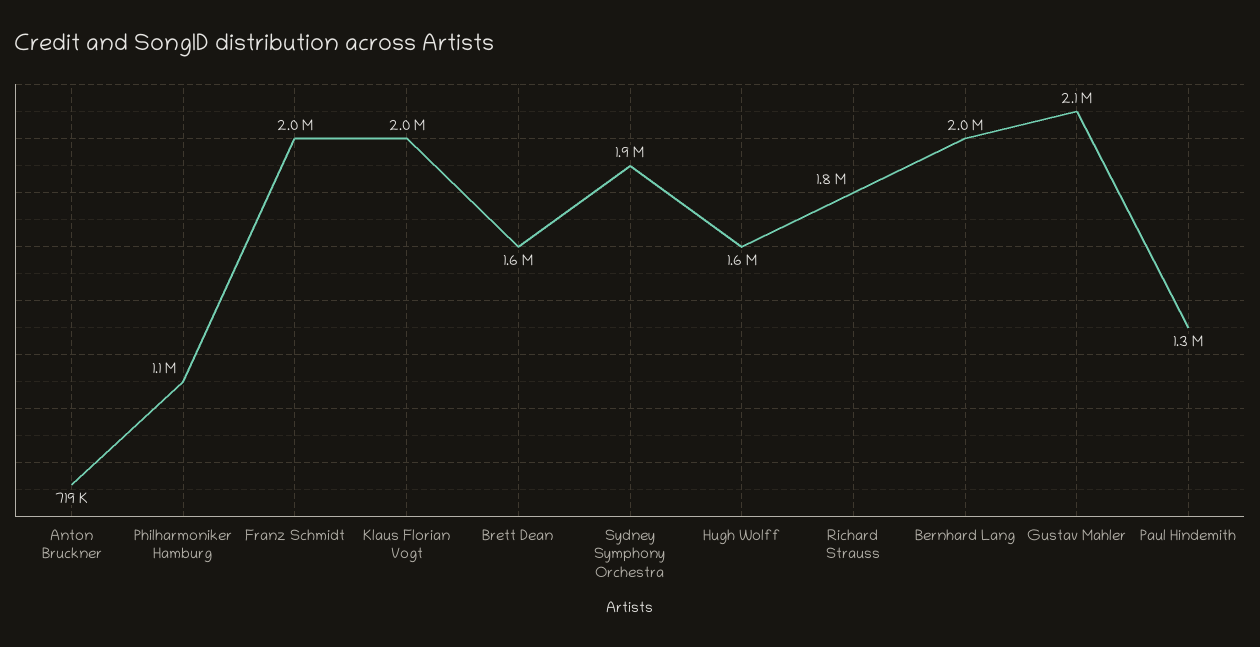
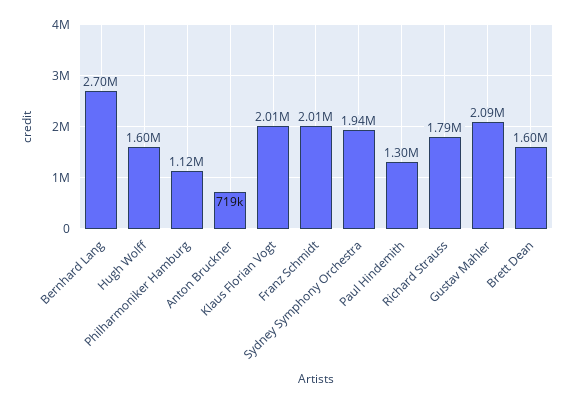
  {
    "Anton Bruckner": 719000,
    "Philharmoniker Hamburg": 1120000,
    "Franz Schmidt": 2010000,
    "Klaus Florian Vogt": 2010000,
    "Brett Dean": 1600000,
    "Sydney Symphony Orchestra": 1940000,
    "Hugh Wolff": 1600000,
    "Richard Strauss": 1790000,
-   "Bernhard Lang": 2000000,
+   "Bernhard Lang": 2700000,
    "Gustav Mahler": 2090000,
    "Paul Hindemith": 1300000
  }

